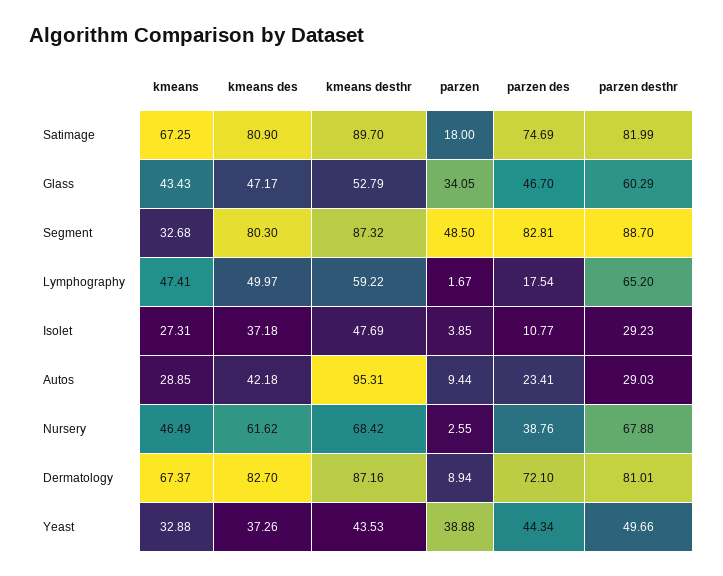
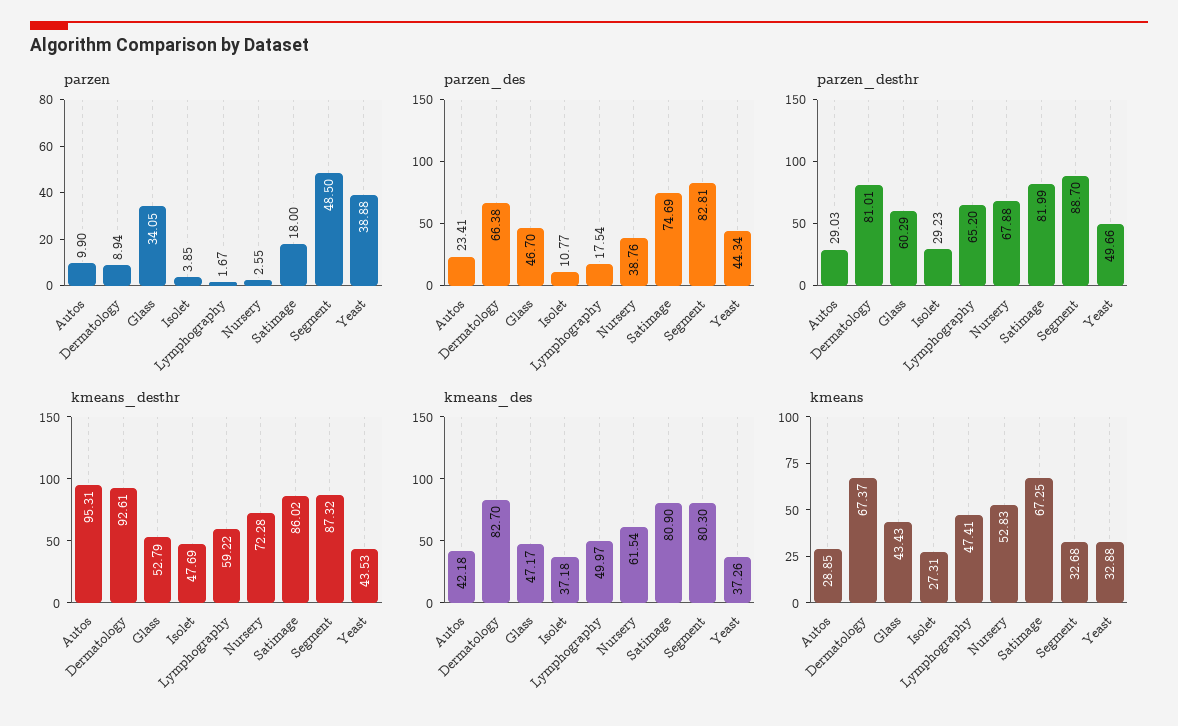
  {
    "kmeans": {
      "Satimage": 67.25,
      "Glass": 43.43,
      "Segment": 32.68,
      "Lymphography": 47.41,
      "Isolet": 27.31,
      "Autos": 28.85,
-     "Nursery": 46.49,
+     "Nursery": 52.83,
      "Dermatology": 67.37,
      "Yeast": 32.88
    },
    "kmeans des": {
      "Satimage": 80.9,
      "Glass": 47.17,
      "Segment": 80.3,
      "Lymphography": 49.97,
      "Isolet": 37.18,
      "Autos": 42.18,
-     "Nursery": 61.62,
+     "Nursery": 61.54,
      "Dermatology": 82.7,
      "Yeast": 37.26
    },
    "kmeans desthr": {
-     "Satimage": 89.7,
+     "Satimage": 86.02,
      "Glass": 52.79,
      "Segment": 87.32,
      "Lymphography": 59.22,
      "Isolet": 47.69,
      "Autos": 95.31,
-     "Nursery": 68.42,
+     "Nursery": 72.28,
-     "Dermatology": 87.16,
+     "Dermatology": 92.61,
      "Yeast": 43.53
    },
    "parzen": {
      "Satimage": 18,
      "Glass": 34.05,
      "Segment": 48.5,
      "Lymphography": 1.67,
      "Isolet": 3.85,
-     "Autos": 9.44,
+     "Autos": 9.9,
      "Nursery": 2.55,
      "Dermatology": 8.94,
      "Yeast": 38.88
    },
    "parzen des": {
      "Satimage": 74.69,
      "Glass": 46.7,
      "Segment": 82.81,
      "Lymphography": 17.54,
      "Isolet": 10.77,
      "Autos": 23.41,
      "Nursery": 38.76,
-     "Dermatology": 72.1,
+     "Dermatology": 66.38,
      "Yeast": 44.34
    },
    "parzen desthr": {
      "Satimage": 81.99,
      "Glass": 60.29,
      "Segment": 88.7,
      "Lymphography": 65.2,
      "Isolet": 29.23,
      "Autos": 29.03,
      "Nursery": 67.88,
      "Dermatology": 81.01,
      "Yeast": 49.66
    }
  }

